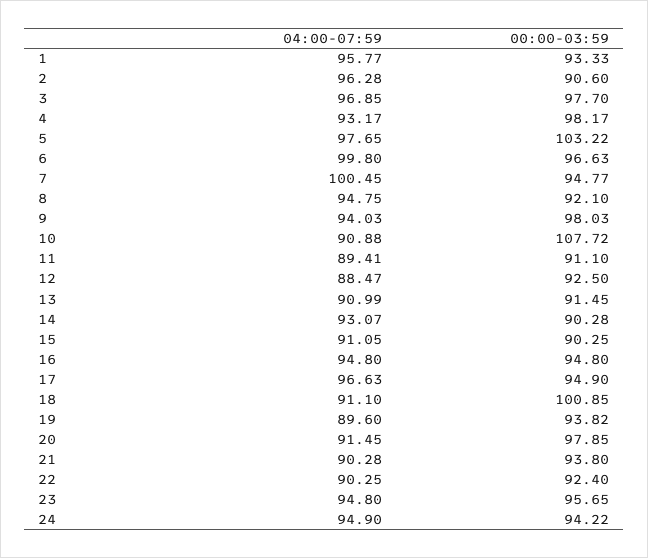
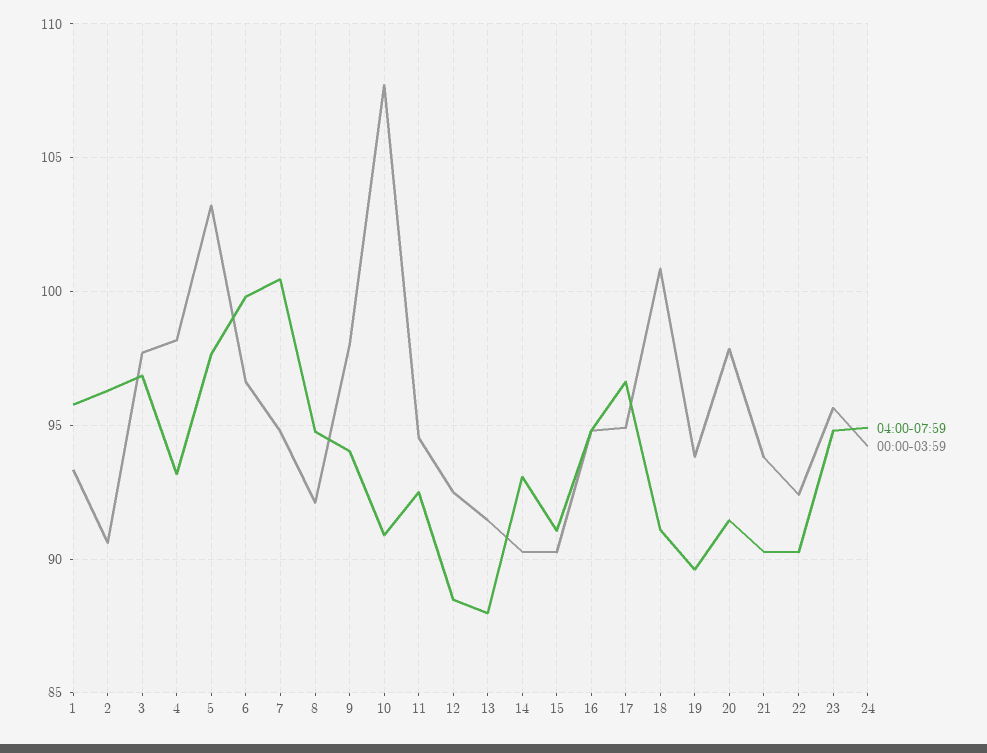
  {
    "04:00-07:59": {
      "1": 95.77,
      "2": 96.28,
      "3": 96.85,
      "4": 93.17,
      "5": 97.65,
      "6": 99.8,
      "7": 100.45,
      "8": 94.75,
      "9": 94.03,
      "10": 90.88,
-     "11": 89.41,
+     "11": 92.5,
      "12": 88.47,
-     "13": 90.99,
+     "13": 88,
      "14": 93.07,
      "15": 91.05,
      "16": 94.8,
      "17": 96.63,
      "18": 91.1,
      "19": 89.6,
      "20": 91.45,
      "21": 90.28,
      "22": 90.25,
      "23": 94.8,
      "24": 94.9
    },
    "00:00-03:59": {
      "1": 93.33,
      "2": 90.6,
      "3": 97.7,
      "4": 98.17,
      "5": 103.22,
      "6": 96.63,
      "7": 94.77,
      "8": 92.1,
      "9": 98.03,
      "10": 107.72,
-     "11": 91.1,
+     "11": 94.5,
      "12": 92.5,
      "13": 91.45,
      "14": 90.28,
      "15": 90.25,
      "16": 94.8,
      "17": 94.9,
      "18": 100.85,
      "19": 93.82,
      "20": 97.85,
      "21": 93.8,
      "22": 92.4,
      "23": 95.65,
      "24": 94.22
    }
  }

